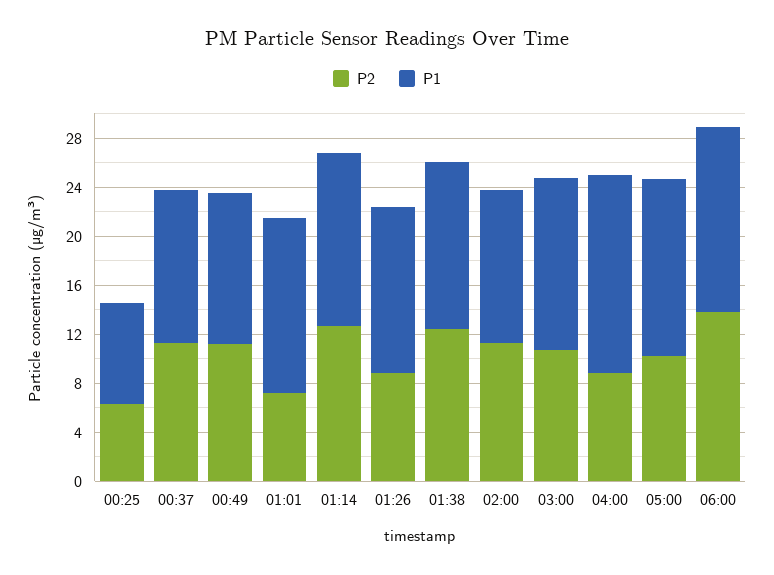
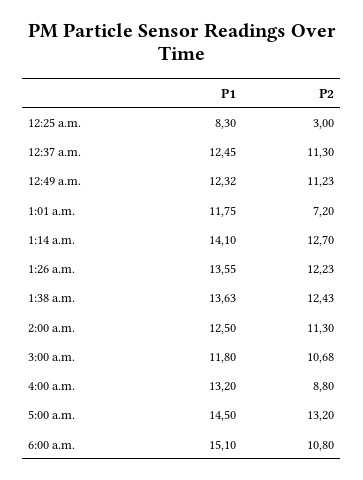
  {
    "P2": {
-     "00:25": 6,
+     "00:25": 3,
      "00:37": 11.3,
      "00:49": 11.23,
      "01:01": 7.2,
      "01:14": 12.7,
-     "01:26": 9,
+     "01:26": 12.23,
      "01:38": 12.43,
      "02:00": 11.3,
      "03:00": 10.68,
      "04:00": 8.8,
-     "05:00": 10,
+     "05:00": 13.2,
-     "06:00": 14
+     "06:00": 10.8
    },
    "P1": {
      "00:25": 8.3,
      "00:37": 12.45,
      "00:49": 12.32,
-     "01:01": 14,
+     "01:01": 11.75,
      "01:14": 14.1,
      "01:26": 13.55,
      "01:38": 13.63,
      "02:00": 12.5,
-     "03:00": 14,
+     "03:00": 11.8,
-     "04:00": 16,
+     "04:00": 13.2,
      "05:00": 14.5,
      "06:00": 15.1
    }
  }

